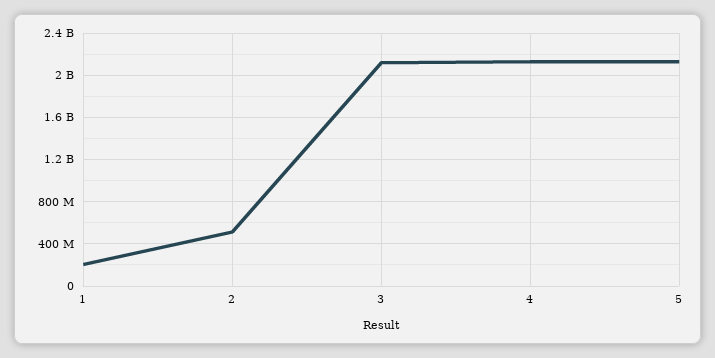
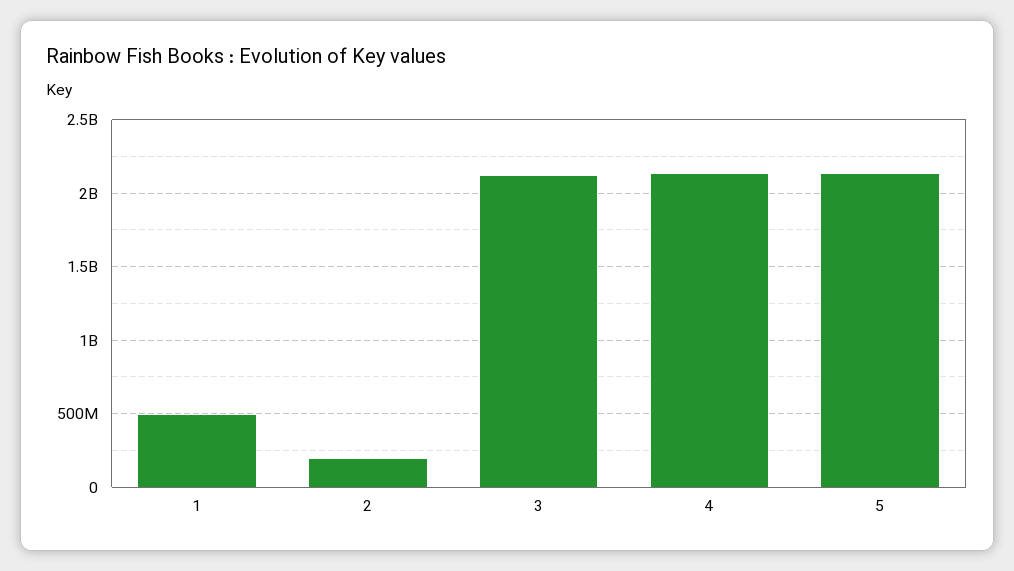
  {
-   "1": 200000000,
+   "1": 500000000,
-   "2": 500000000,
+   "2": 200000000,
    "3": 2100000000,
    "4": 2150000000,
    "5": 2150000000
  }

